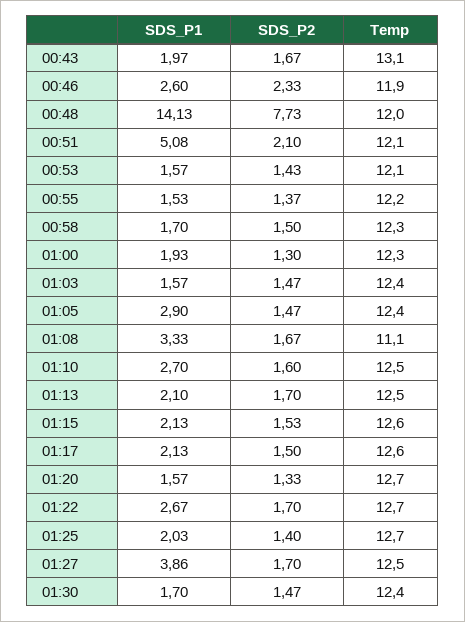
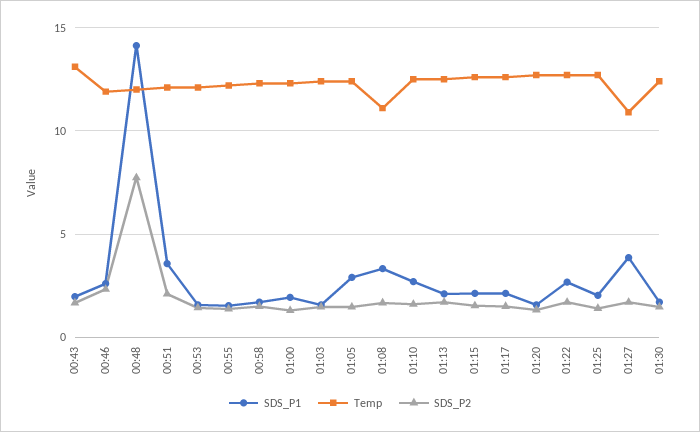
  {
    "SDS_P1": {
      "00:43": 1.97,
      "00:46": 2.6,
      "00:48": 14.13,
-     "00:51": 5.08,
+     "00:51": 3.5,
      "00:53": 1.57,
      "00:55": 1.53,
      "00:58": 1.7,
      "01:00": 1.93,
      "01:03": 1.57,
      "01:05": 2.9,
      "01:08": 3.33,
      "01:10": 2.7,
      "01:13": 2.1,
      "01:15": 2.13,
      "01:17": 2.13,
      "01:20": 1.57,
      "01:22": 2.67,
      "01:25": 2.03,
      "01:27": 3.86,
      "01:30": 1.7
    },
    "SDS_P2": {
      "00:43": 1.67,
      "00:46": 2.33,
      "00:48": 7.73,
      "00:51": 2.1,
      "00:53": 1.43,
      "00:55": 1.37,
      "00:58": 1.5,
      "01:00": 1.3,
      "01:03": 1.47,
      "01:05": 1.47,
      "01:08": 1.67,
      "01:10": 1.6,
      "01:13": 1.7,
      "01:15": 1.53,
      "01:17": 1.5,
      "01:20": 1.33,
      "01:22": 1.7,
      "01:25": 1.4,
      "01:27": 1.7,
      "01:30": 1.47
    },
    "Temp": {
      "00:43": 13.1,
      "00:46": 11.9,
      "00:48": 12,
      "00:51": 12.1,
      "00:53": 12.1,
      "00:55": 12.2,
      "00:58": 12.3,
      "01:00": 12.3,
      "01:03": 12.4,
      "01:05": 12.4,
      "01:08": 11.1,
      "01:10": 12.5,
      "01:13": 12.5,
      "01:15": 12.6,
      "01:17": 12.6,
      "01:20": 12.7,
      "01:22": 12.7,
      "01:25": 12.7,
-     "01:27": 12.5,
+     "01:27": 11,
      "01:30": 12.4
    }
  }

